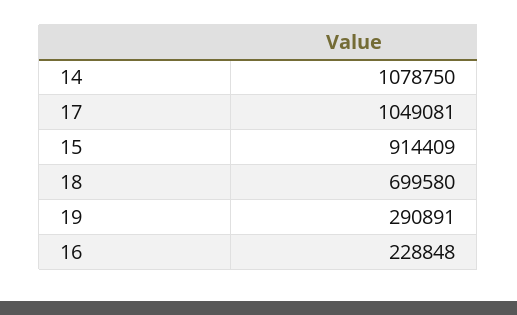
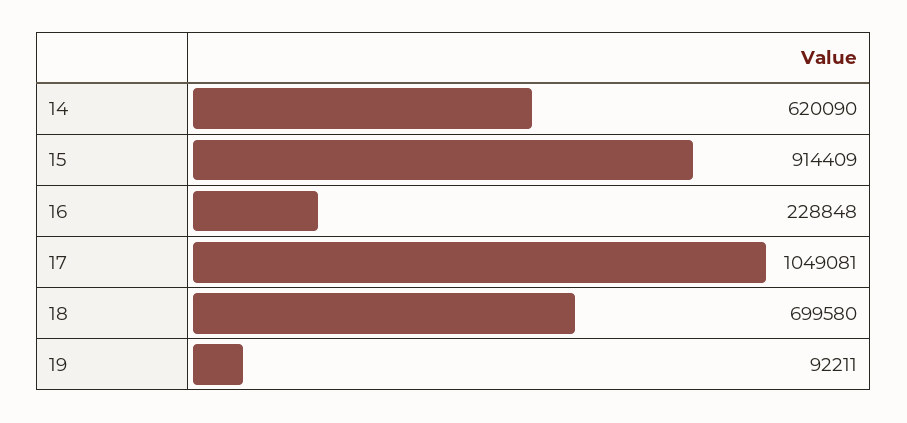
  {
-   "14": 1078750,
+   "14": 620090,
    "17": 1049081,
    "15": 914409,
    "18": 699580,
-   "19": 290891,
+   "19": 92211,
    "16": 228848
  }

